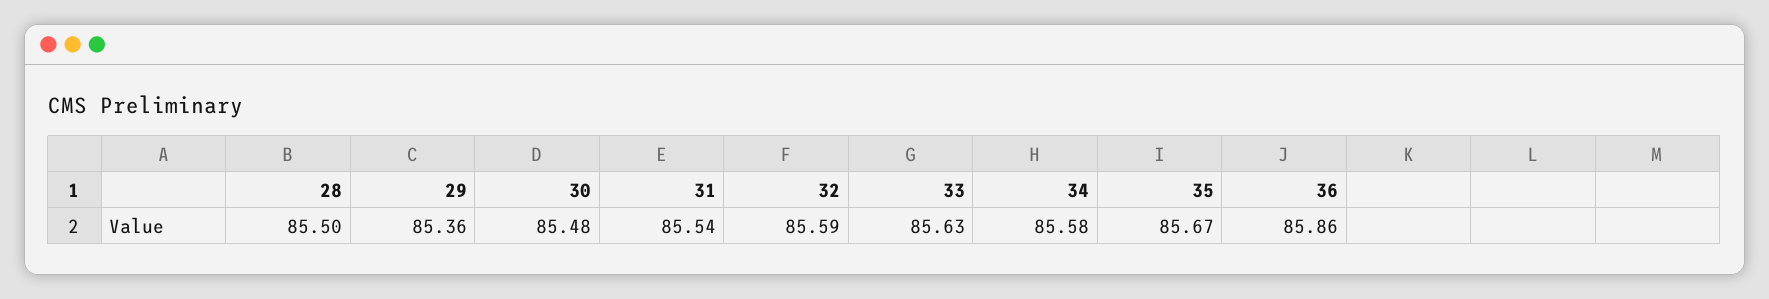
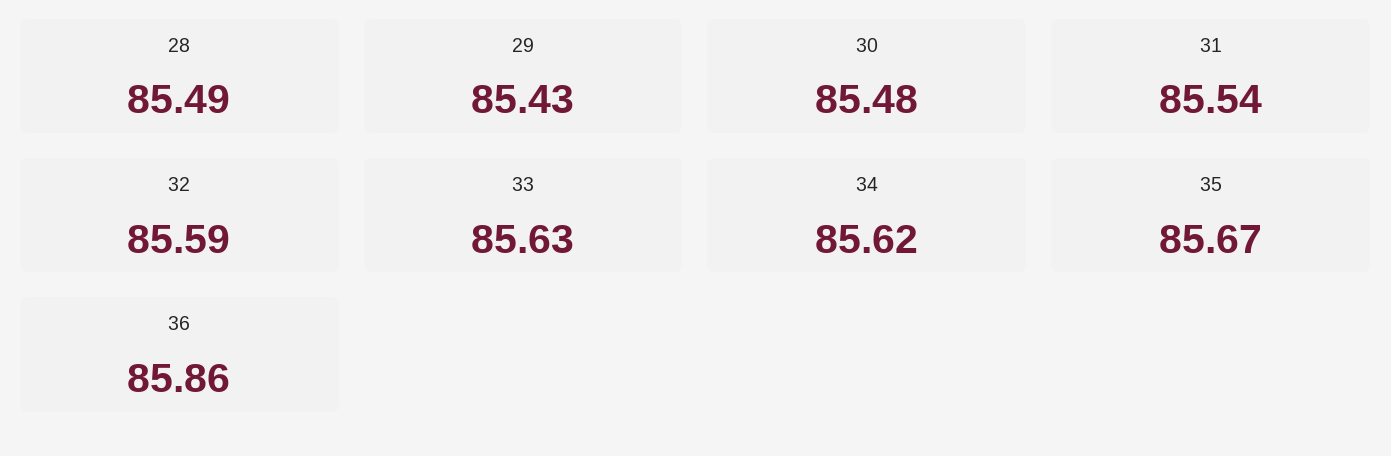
  {
-   "28": 85.5,
+   "28": 85.49,
-   "29": 85.36,
+   "29": 85.43,
    "30": 85.48,
    "31": 85.54,
    "32": 85.59,
    "33": 85.63,
-   "34": 85.58,
+   "34": 85.62,
    "35": 85.67,
    "36": 85.86
  }

